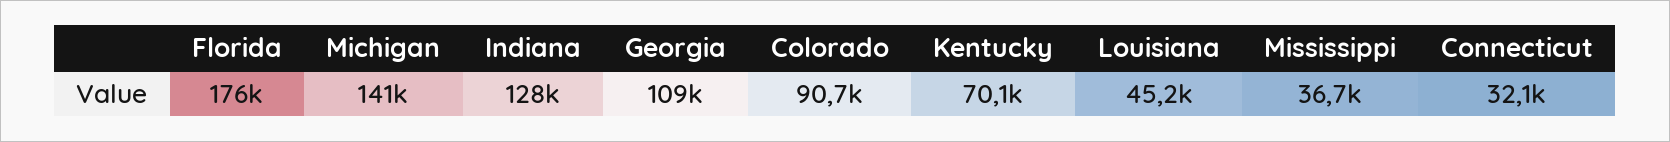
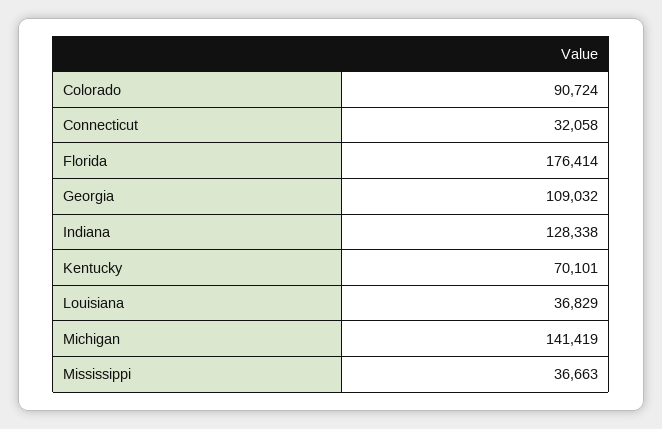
  {
    "Florida": 176414,
    "Michigan": 141419,
    "Indiana": 128338,
    "Georgia": 109032,
    "Colorado": 90724,
    "Kentucky": 70101,
-   "Louisiana": 45200,
+   "Louisiana": 36829,
    "Mississippi": 36663,
    "Connecticut": 32058
  }

